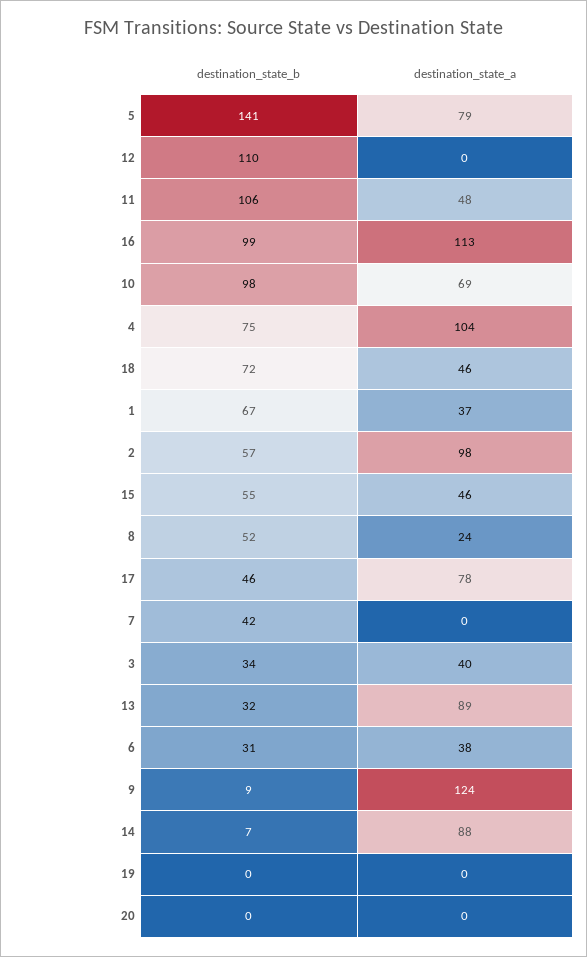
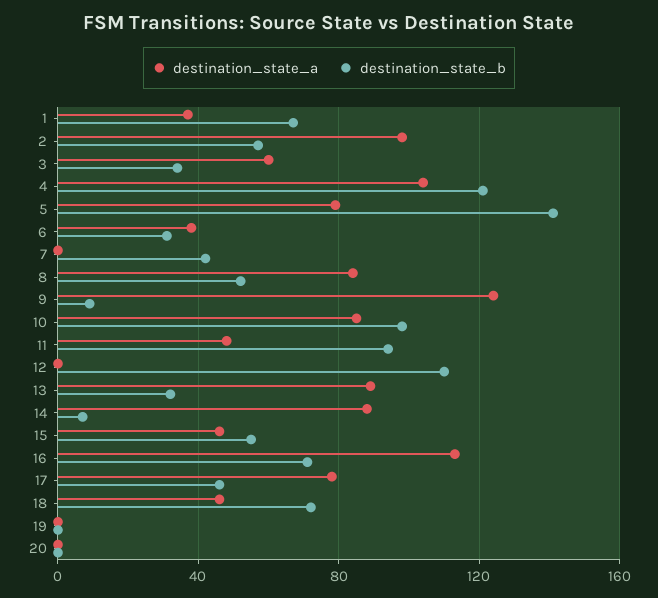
  {
    "destination_state_b": {
      "5": 141,
      "12": 110,
-     "11": 106,
+     "11": 95,
-     "16": 99,
+     "16": 70,
      "10": 98,
-     "4": 75,
+     "4": 120,
      "18": 72,
      "1": 67,
      "2": 57,
      "15": 55,
      "8": 52,
      "17": 46,
      "7": 42,
      "3": 34,
      "13": 32,
      "6": 31,
      "9": 9,
      "14": 7,
      "19": 0,
      "20": 0
    },
    "destination_state_a": {
      "5": 79,
      "12": 0,
      "11": 48,
      "16": 113,
-     "10": 69,
+     "10": 85,
      "4": 104,
      "18": 46,
      "1": 37,
      "2": 98,
      "15": 46,
-     "8": 24,
+     "8": 85,
      "17": 78,
      "7": 0,
-     "3": 40,
+     "3": 60,
      "13": 89,
      "6": 38,
      "9": 124,
      "14": 88,
      "19": 0,
      "20": 0
    }
  }

